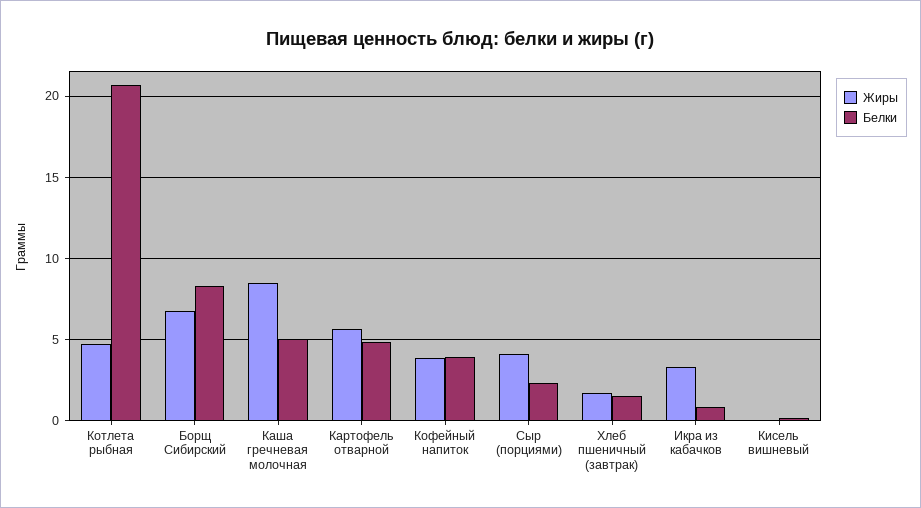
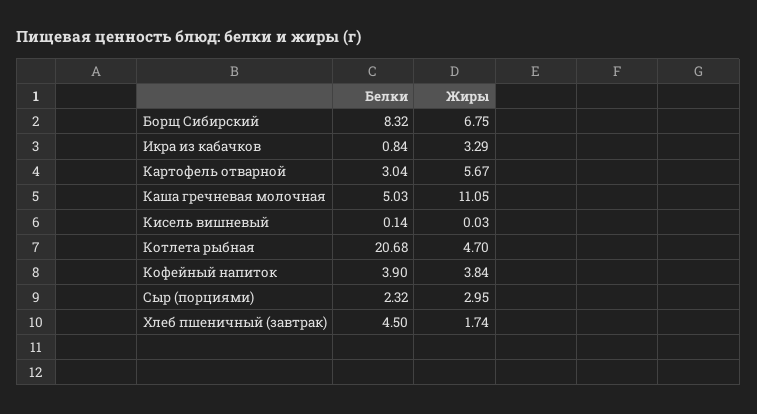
  {
    "Жиры": {
      "Котлета рыбная": 4.7,
      "Борщ Сибирский": 6.75,
-     "Каша гречневая молочная": 8.5,
+     "Каша гречневая молочная": 11.05,
      "Картофель отварной": 5.67,
      "Кофейный напиток": 3.84,
-     "Сыр (порциями)": 4,
+     "Сыр (порциями)": 2.95,
      "Хлеб пшеничный (завтрак)": 1.74,
      "Икра из кабачков": 3.29,
      "Кисель вишневый": 0.03
    },
    "Белки": {
      "Котлета рыбная": 20.68,
      "Борщ Сибирский": 8.32,
      "Каша гречневая молочная": 5.03,
-     "Картофель отварной": 5,
+     "Картофель отварной": 3.04,
      "Кофейный напиток": 3.9,
      "Сыр (порциями)": 2.32,
-     "Хлеб пшеничный (завтрак)": 1.5,
+     "Хлеб пшеничный (завтрак)": 4.5,
      "Икра из кабачков": 0.84,
      "Кисель вишневый": 0.14
    }
  }

